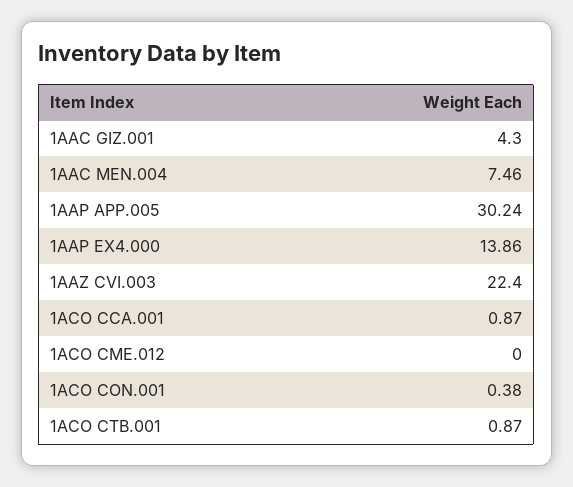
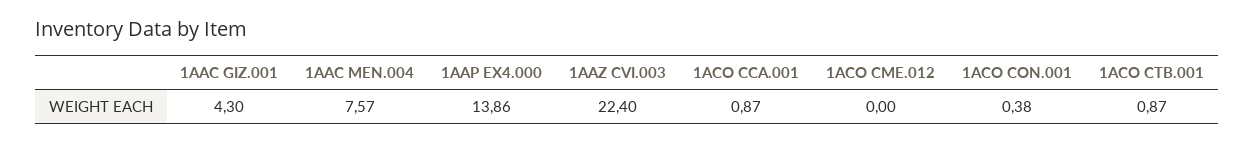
  {
    "1AAC GIZ.001": 4.3,
-   "1AAC MEN.004": 7.46,
+   "1AAC MEN.004": 7.57,
-   "1AAP APP.005": 30.24,
    "1AAP EX4.000": 13.86,
    "1AAZ CVI.003": 22.4,
    "1ACO CCA.001": 0.87,
    "1ACO CME.012": 0,
    "1ACO CON.001": 0.38,
    "1ACO CTB.001": 0.87
  }

